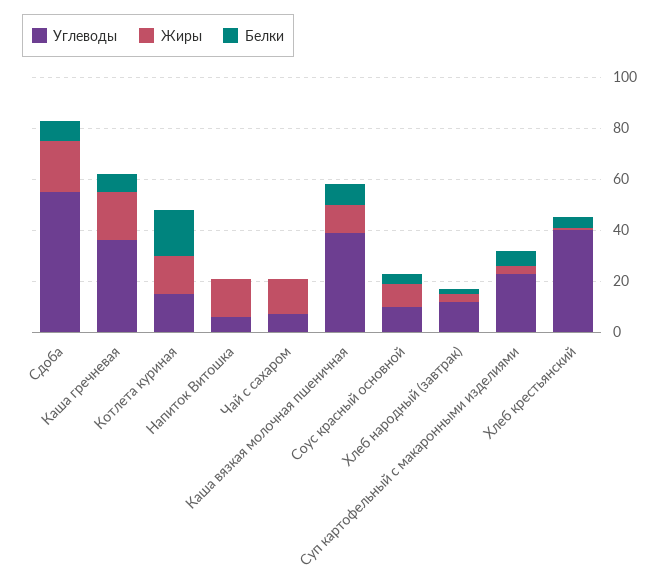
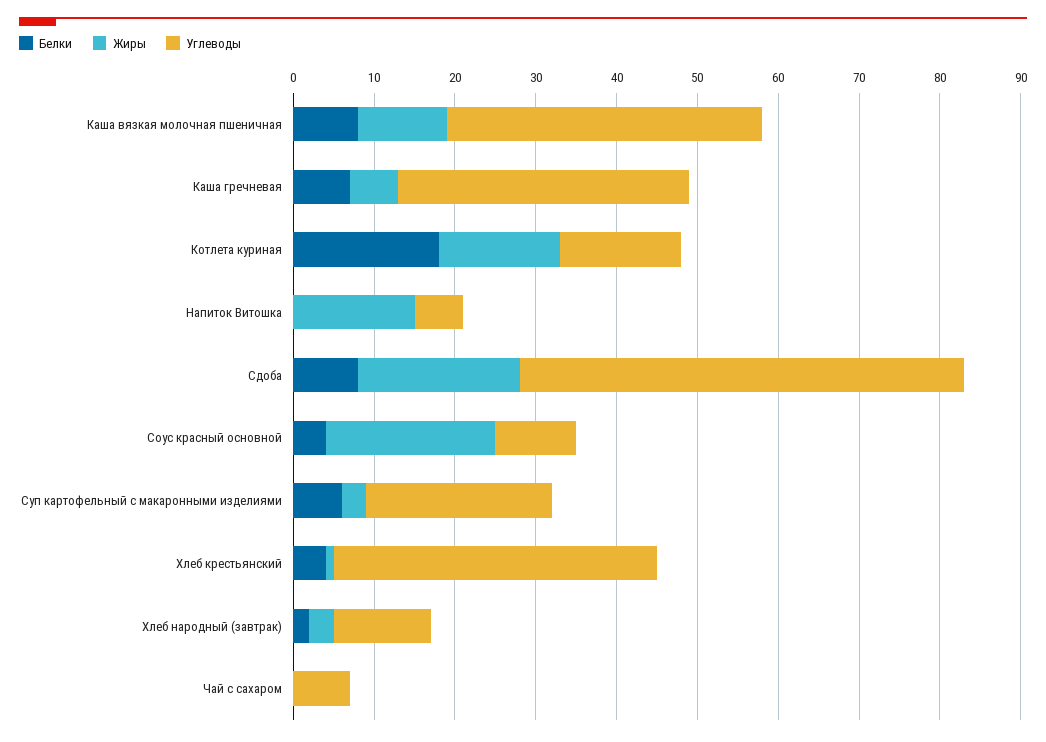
  {
    "Углеводы": {
      "Сдоба": 55,
      "Каша гречневая": 36,
      "Котлета куриная": 15,
      "Напиток Витошка": 6,
      "Чай с сахаром": 7,
      "Каша вязкая молочная пшеничная": 39,
      "Соус красный основной": 10,
      "Хлеб народный (завтрак)": 12,
      "Суп картофельный с макаронными изделиями": 23,
      "Хлеб крестьянский": 40
    },
    "Жиры": {
      "Сдоба": 20,
-     "Каша гречневая": 20,
+     "Каша гречневая": 6,
      "Котлета куриная": 15,
      "Напиток Витошка": 15,
-     "Чай с сахаром": 15,
+     "Чай с сахаром": 0,
      "Каша вязкая молочная пшеничная": 11,
-     "Соус красный основной": 10,
+     "Соус красный основной": 21,
      "Хлеб народный (завтрак)": 3,
      "Суп картофельный с макаронными изделиями": 3,
      "Хлеб крестьянский": 1
    },
    "Белки": {
      "Сдоба": 8,
      "Каша гречневая": 7,
      "Котлета куриная": 18,
      "Напиток Витошка": 0,
      "Чай с сахаром": 0,
      "Каша вязкая молочная пшеничная": 8,
      "Соус красный основной": 4,
      "Хлеб народный (завтрак)": 2,
      "Суп картофельный с макаронными изделиями": 6,
      "Хлеб крестьянский": 4
    }
  }

